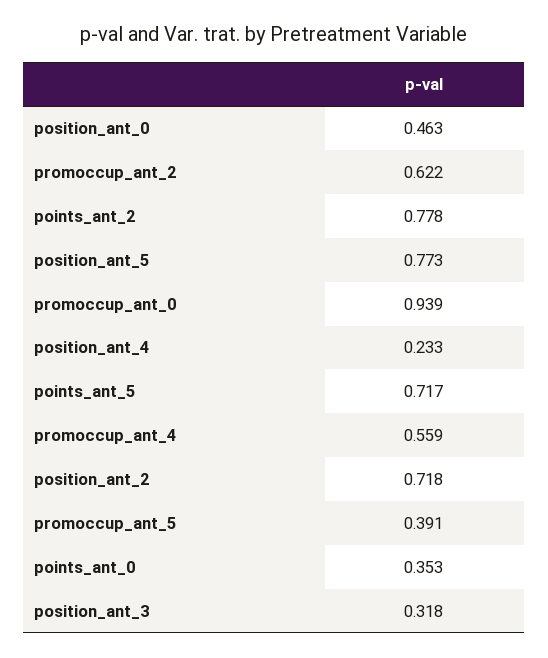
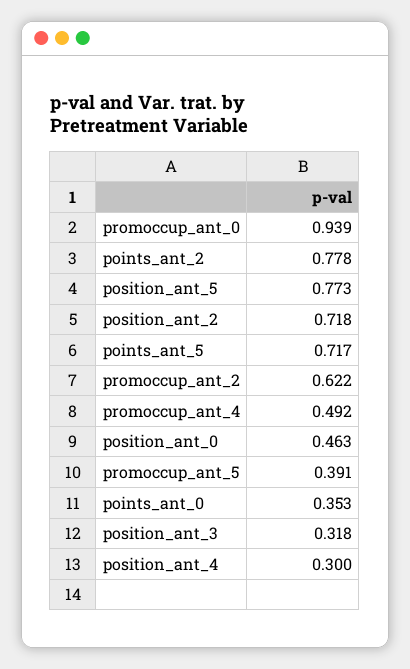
  {
    "position_ant_0": 0.463,
    "promoccup_ant_2": 0.622,
    "points_ant_2": 0.778,
    "position_ant_5": 0.773,
    "promoccup_ant_0": 0.939,
-   "position_ant_4": 0.233,
+   "position_ant_4": 0.3,
    "points_ant_5": 0.717,
-   "promoccup_ant_4": 0.559,
+   "promoccup_ant_4": 0.492,
    "position_ant_2": 0.718,
    "promoccup_ant_5": 0.391,
    "points_ant_0": 0.353,
    "position_ant_3": 0.318
  }

